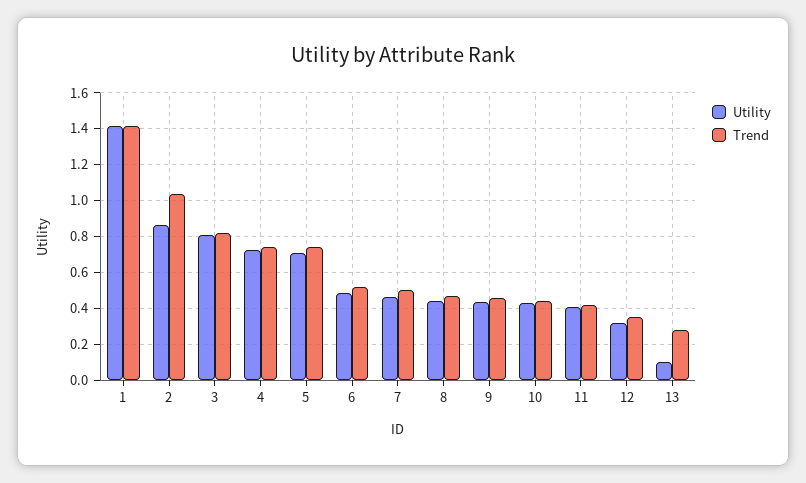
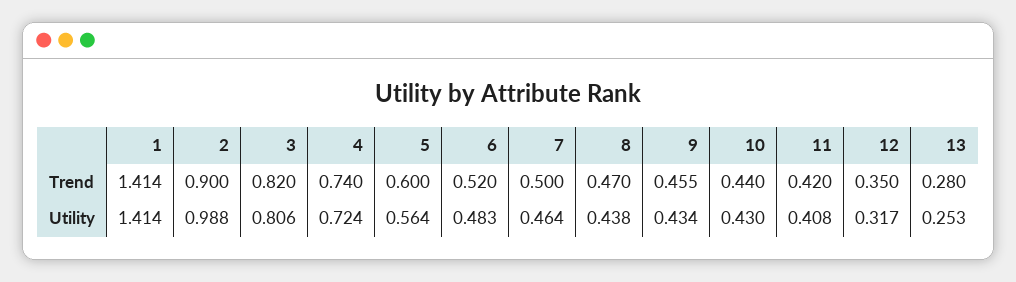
  {
    "Utility": {
      "1": 1.414,
-     "2": 0.85,
+     "2": 0.988,
      "3": 0.806,
      "4": 0.724,
-     "5": 0.7,
+     "5": 0.564,
      "6": 0.483,
      "7": 0.464,
      "8": 0.438,
      "9": 0.434,
      "10": 0.43,
      "11": 0.408,
      "12": 0.317,
-     "13": 0.1
+     "13": 0.253
    },
    "Trend": {
      "1": 1.414,
-     "2": 1.05,
+     "2": 0.9,
      "3": 0.82,
      "4": 0.74,
-     "5": 0.75,
+     "5": 0.6,
      "6": 0.52,
      "7": 0.5,
      "8": 0.47,
      "9": 0.455,
      "10": 0.44,
      "11": 0.42,
      "12": 0.35,
      "13": 0.28
    }
  }

